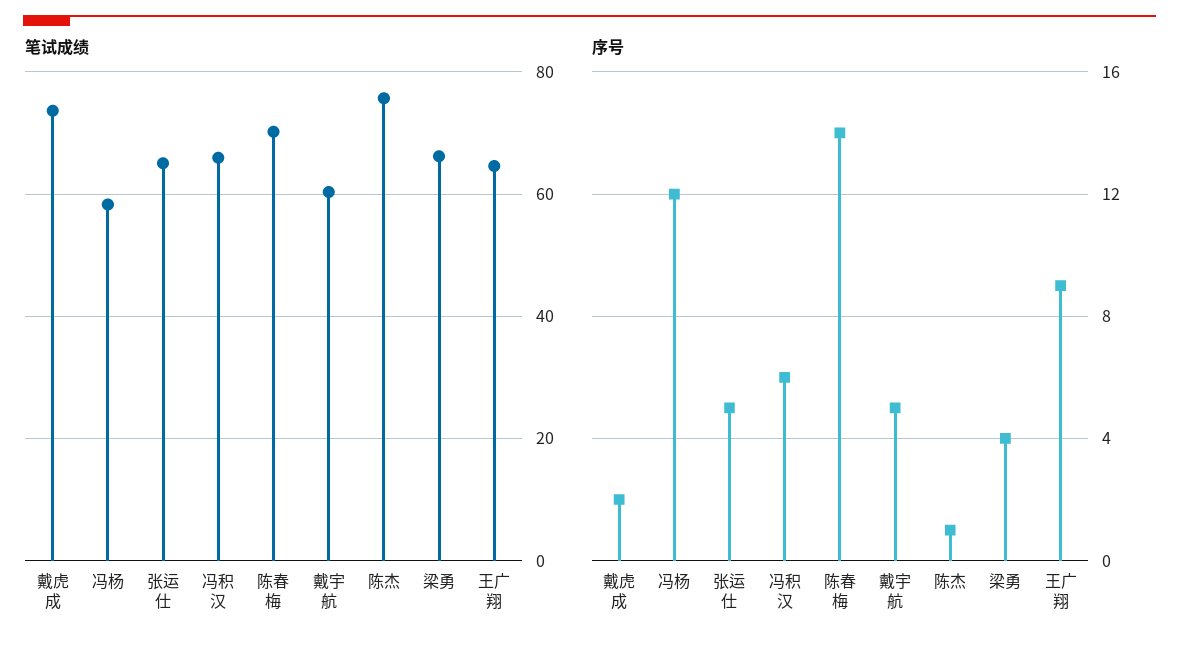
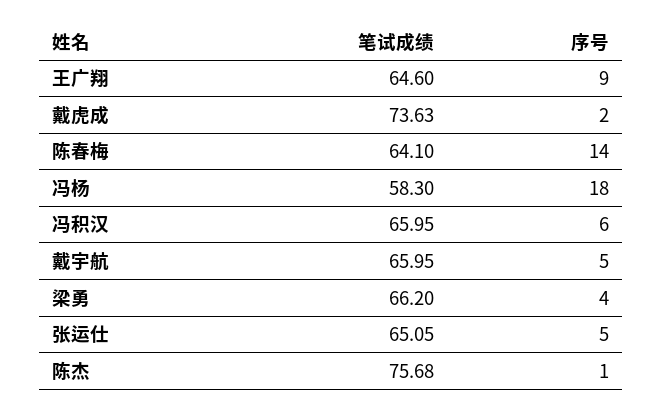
  {
    "笔试成绩": {
      "戴虎成": 73.63,
      "冯杨": 58.3,
      "张运仕": 65.05,
      "冯积汉": 65.95,
-     "陈春梅": 70,
+     "陈春梅": 64.1,
-     "戴宇航": 60,
+     "戴宇航": 65.95,
      "陈杰": 75.68,
      "梁勇": 66.2,
      "王广翔": 64.6
    },
    "序号": {
      "戴虎成": 2,
-     "冯杨": 12,
+     "冯杨": 18,
      "张运仕": 5,
      "冯积汉": 6,
      "陈春梅": 14,
      "戴宇航": 5,
      "陈杰": 1,
      "梁勇": 4,
      "王广翔": 9
    }
  }

